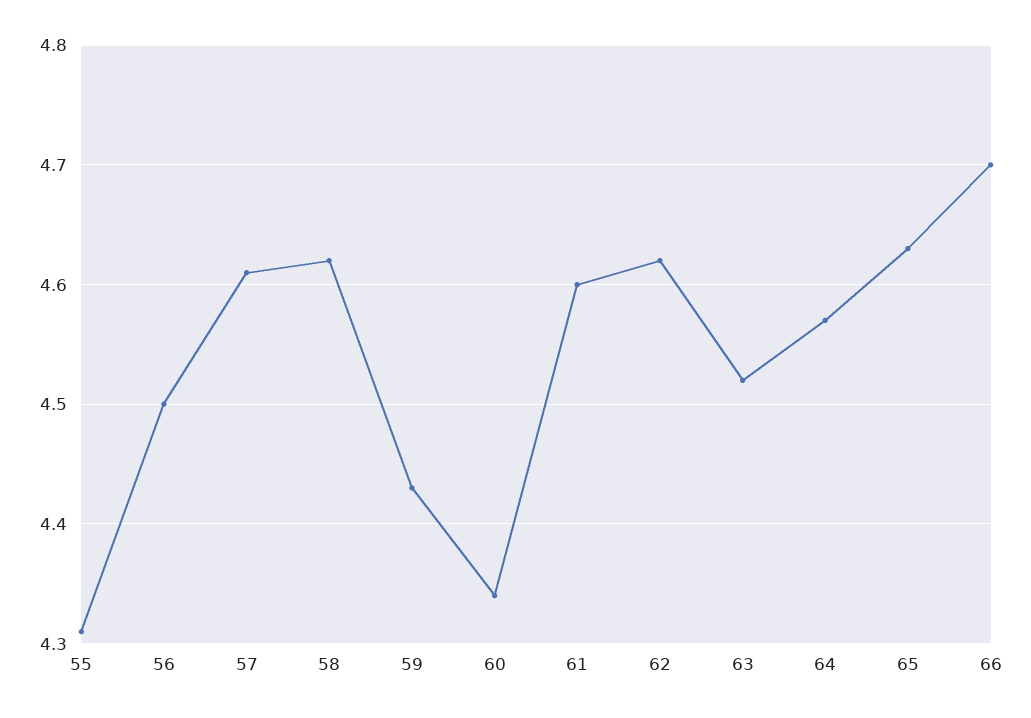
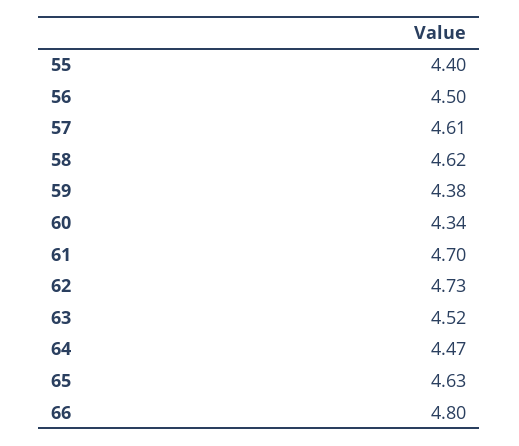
  {
-   "55": 4.31,
+   "55": 4.4,
    "56": 4.5,
    "57": 4.61,
    "58": 4.62,
-   "59": 4.43,
+   "59": 4.38,
    "60": 4.34,
-   "61": 4.6,
+   "61": 4.7,
-   "62": 4.62,
+   "62": 4.73,
    "63": 4.52,
-   "64": 4.57,
+   "64": 4.47,
    "65": 4.63,
-   "66": 4.7
+   "66": 4.8
  }

